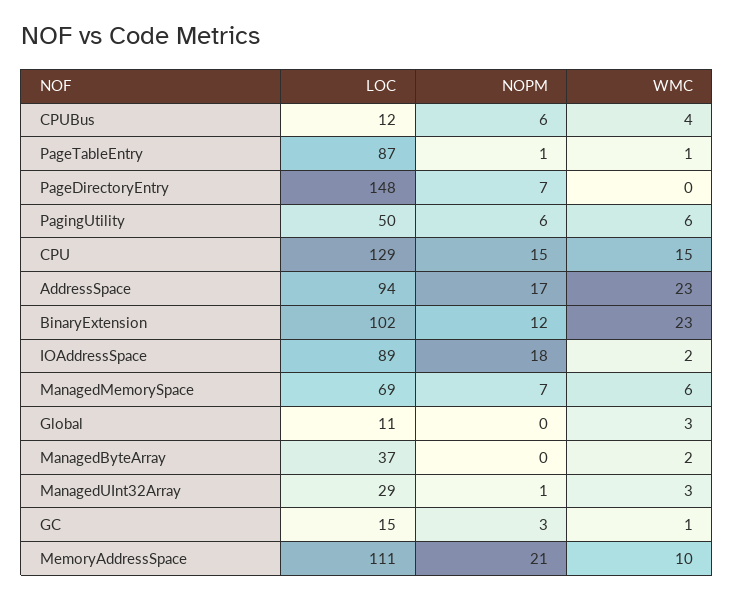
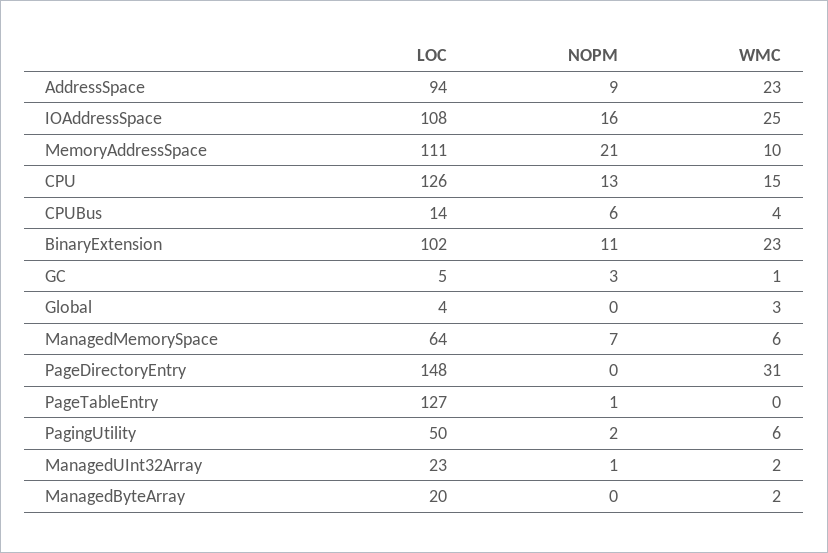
  {
    "LOC": {
-     "CPUBus": 12,
+     "CPUBus": 14,
-     "PageTableEntry": 87,
+     "PageTableEntry": 127,
      "PageDirectoryEntry": 148,
      "PagingUtility": 50,
-     "CPU": 129,
+     "CPU": 126,
      "AddressSpace": 94,
      "BinaryExtension": 102,
-     "IOAddressSpace": 89,
+     "IOAddressSpace": 108,
-     "ManagedMemorySpace": 69,
+     "ManagedMemorySpace": 64,
-     "Global": 11,
+     "Global": 4,
-     "ManagedByteArray": 37,
+     "ManagedByteArray": 20,
-     "ManagedUInt32Array": 29,
+     "ManagedUInt32Array": 23,
-     "GC": 15,
+     "GC": 5,
      "MemoryAddressSpace": 111
    },
    "NOPM": {
      "CPUBus": 6,
      "PageTableEntry": 1,
-     "PageDirectoryEntry": 7,
+     "PageDirectoryEntry": 0,
-     "PagingUtility": 6,
+     "PagingUtility": 2,
-     "CPU": 15,
+     "CPU": 13,
-     "AddressSpace": 17,
+     "AddressSpace": 9,
-     "BinaryExtension": 12,
+     "BinaryExtension": 11,
-     "IOAddressSpace": 18,
+     "IOAddressSpace": 16,
      "ManagedMemorySpace": 7,
      "Global": 0,
      "ManagedByteArray": 0,
      "ManagedUInt32Array": 1,
      "GC": 3,
      "MemoryAddressSpace": 21
    },
    "WMC": {
      "CPUBus": 4,
-     "PageTableEntry": 1,
+     "PageTableEntry": 0,
-     "PageDirectoryEntry": 0,
+     "PageDirectoryEntry": 31,
      "PagingUtility": 6,
      "CPU": 15,
      "AddressSpace": 23,
      "BinaryExtension": 23,
-     "IOAddressSpace": 2,
+     "IOAddressSpace": 25,
      "ManagedMemorySpace": 6,
      "Global": 3,
      "ManagedByteArray": 2,
-     "ManagedUInt32Array": 3,
+     "ManagedUInt32Array": 2,
      "GC": 1,
      "MemoryAddressSpace": 10
    }
  }

